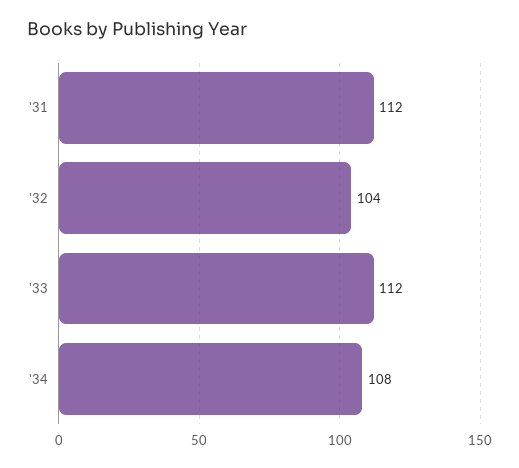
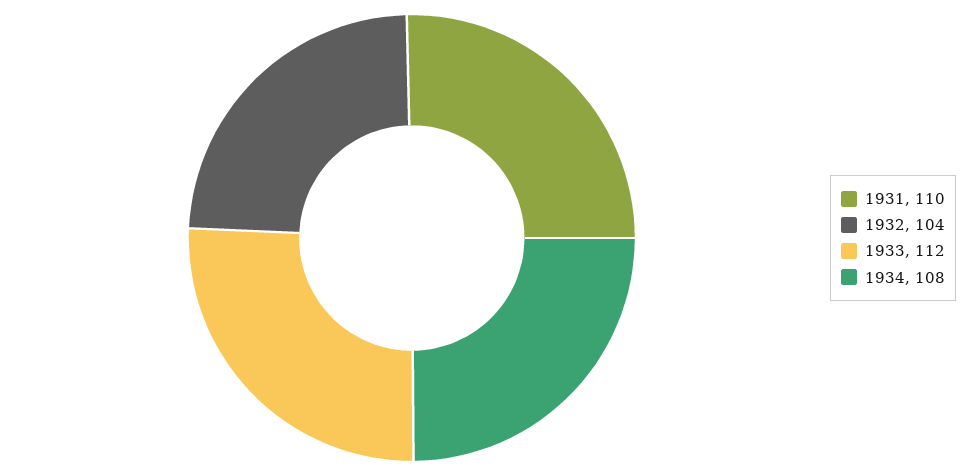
  {
-   "'31": 112,
+   "'31": 110,
    "'32": 104,
    "'33": 112,
    "'34": 108
  }

